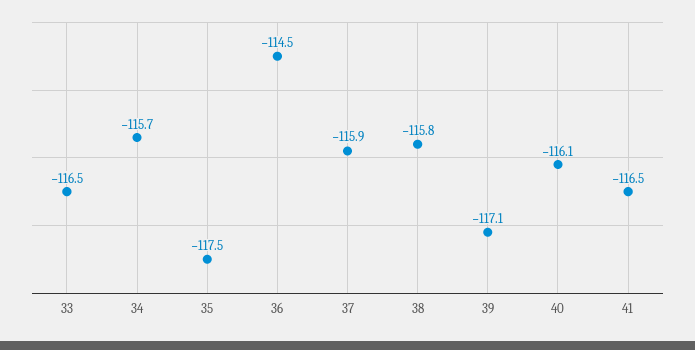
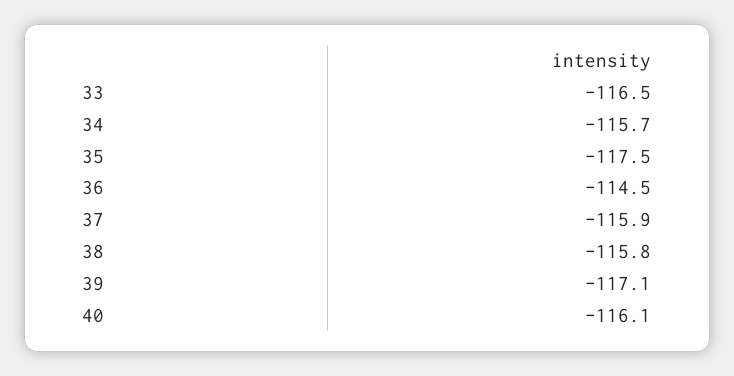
  {
    "33": -116.5,
    "34": -115.7,
    "35": -117.5,
    "36": -114.5,
    "37": -115.9,
    "38": -115.8,
    "39": -117.1,
-   "40": -116.1,
+   "40": -116.1
-   "41": -116.5
  }

